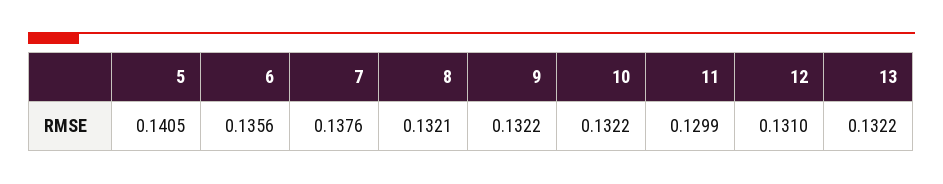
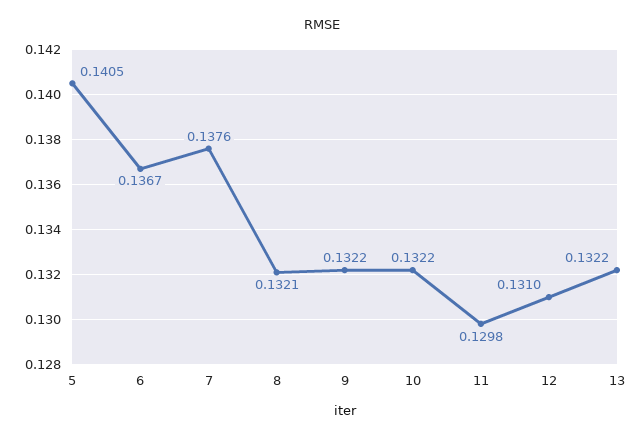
  {
    "5": 0.1405,
-   "6": 0.1356,
+   "6": 0.1367,
    "7": 0.1376,
    "8": 0.1321,
    "9": 0.1322,
    "10": 0.1322,
-   "11": 0.1299,
+   "11": 0.1298,
    "12": 0.131,
    "13": 0.1322
  }

